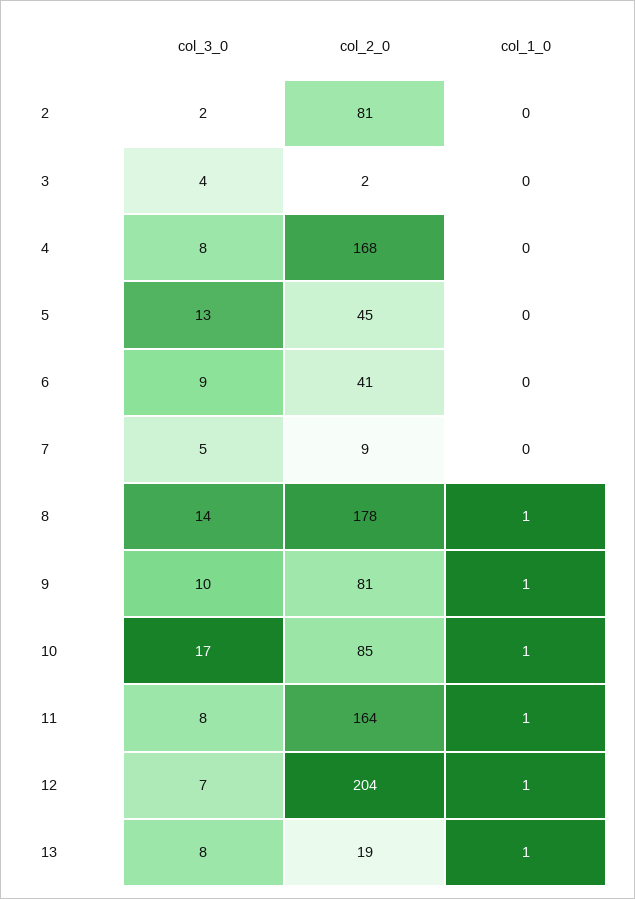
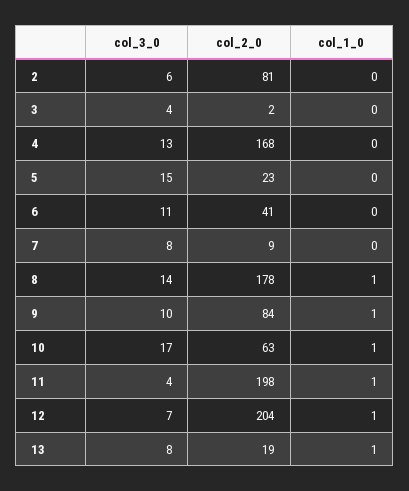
  {
    "col_3_0": {
-     "2": 2,
+     "2": 6,
      "3": 4,
-     "4": 8,
+     "4": 13,
-     "5": 13,
+     "5": 15,
-     "6": 9,
+     "6": 11,
-     "7": 5,
+     "7": 8,
      "8": 14,
      "9": 10,
      "10": 17,
-     "11": 8,
+     "11": 4,
      "12": 7,
      "13": 8
    },
    "col_2_0": {
      "2": 81,
      "3": 2,
      "4": 168,
-     "5": 45,
+     "5": 23,
      "6": 41,
      "7": 9,
      "8": 178,
-     "9": 81,
+     "9": 84,
-     "10": 85,
+     "10": 63,
-     "11": 164,
+     "11": 198,
      "12": 204,
      "13": 19
    },
    "col_1_0": {
      "2": 0,
      "3": 0,
      "4": 0,
      "5": 0,
      "6": 0,
      "7": 0,
      "8": 1,
      "9": 1,
      "10": 1,
      "11": 1,
      "12": 1,
      "13": 1
    }
  }

